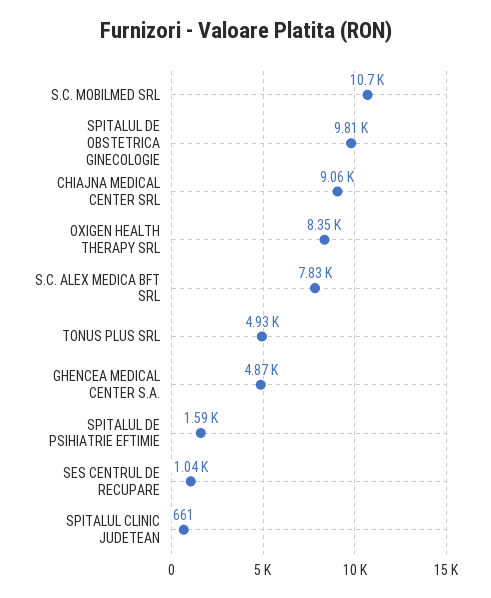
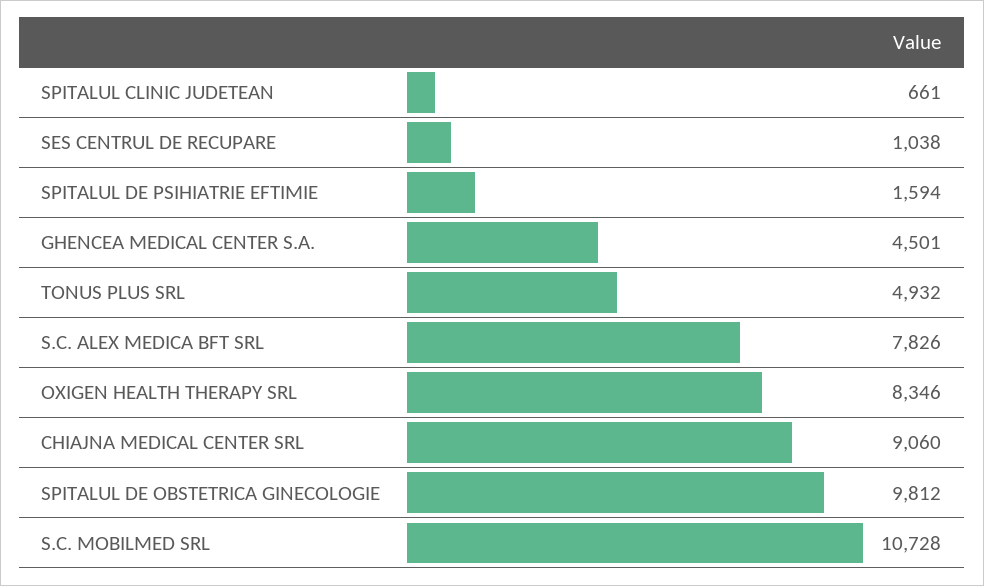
  {
    "S.C. MOBILMED SRL": 10728,
    "SPITALUL DE OBSTETRICA GINECOLOGIE": 9812,
    "CHIAJNA MEDICAL CENTER SRL": 9060,
    "OXIGEN HEALTH THERAPY SRL": 8346,
    "S.C. ALEX MEDICA BFT SRL": 7826,
    "TONUS PLUS SRL": 4932,
-   "GHENCEA MEDICAL CENTER S.A.": 4870,
+   "GHENCEA MEDICAL CENTER S.A.": 4501,
    "SPITALUL DE PSIHIATRIE EFTIMIE": 1594,
    "SES CENTRUL DE RECUPARE": 1038,
    "SPITALUL CLINIC JUDETEAN": 661
  }

